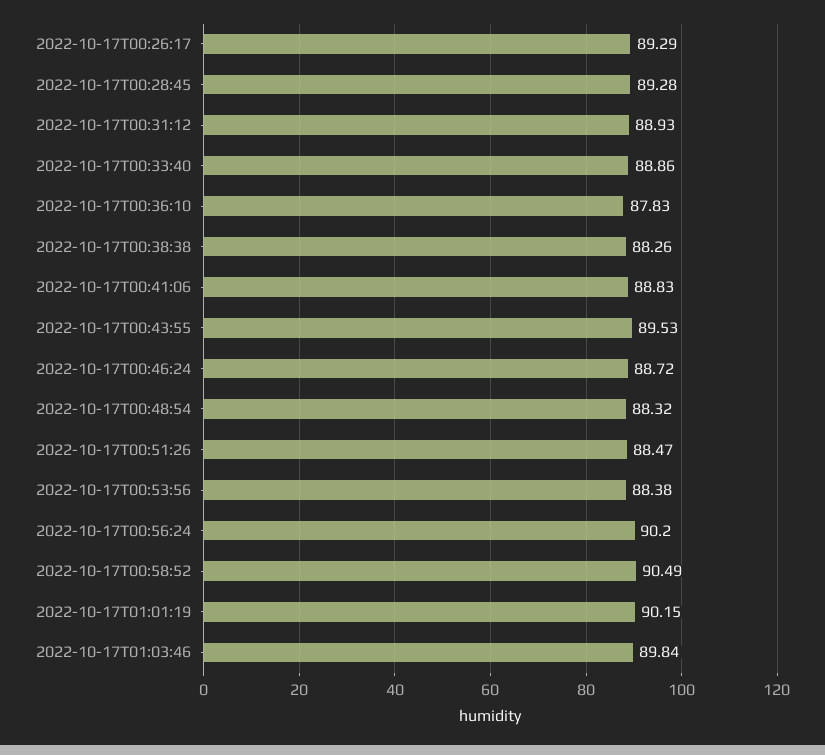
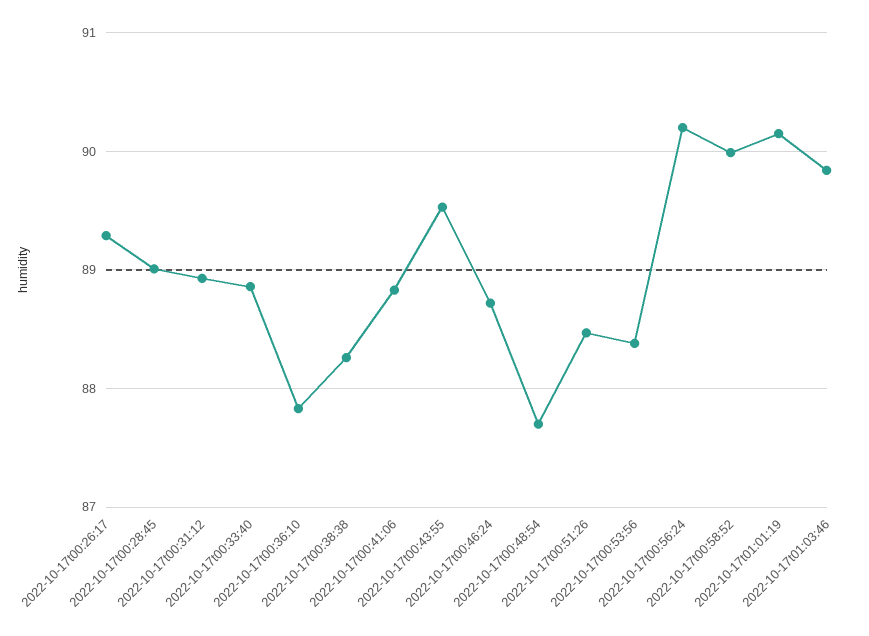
  {
    "2022-10-17T00:26:17": 89.29,
-   "2022-10-17T00:28:45": 89.28,
+   "2022-10-17T00:28:45": 89,
    "2022-10-17T00:31:12": 88.93,
    "2022-10-17T00:33:40": 88.86,
    "2022-10-17T00:36:10": 87.83,
    "2022-10-17T00:38:38": 88.26,
    "2022-10-17T00:41:06": 88.83,
    "2022-10-17T00:43:55": 89.53,
    "2022-10-17T00:46:24": 88.72,
-   "2022-10-17T00:48:54": 88.32,
+   "2022-10-17T00:48:54": 87.7,
    "2022-10-17T00:51:26": 88.47,
    "2022-10-17T00:53:56": 88.38,
    "2022-10-17T00:56:24": 90.2,
-   "2022-10-17T00:58:52": 90.49,
+   "2022-10-17T00:58:52": 90,
    "2022-10-17T01:01:19": 90.15,
    "2022-10-17T01:03:46": 89.84
  }

